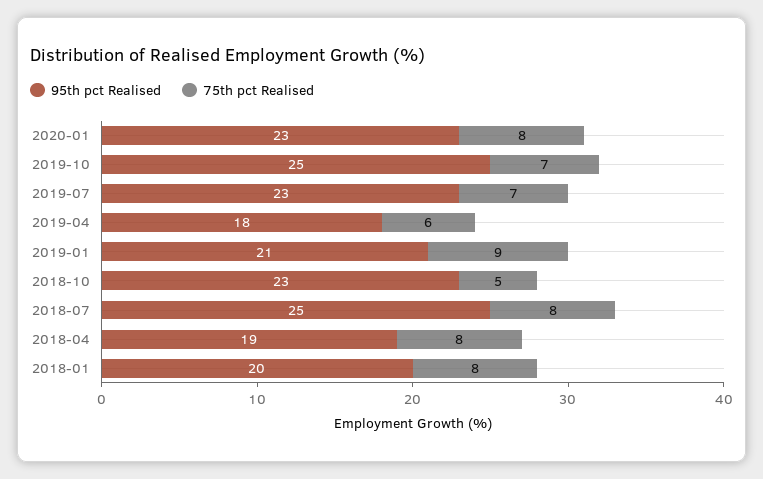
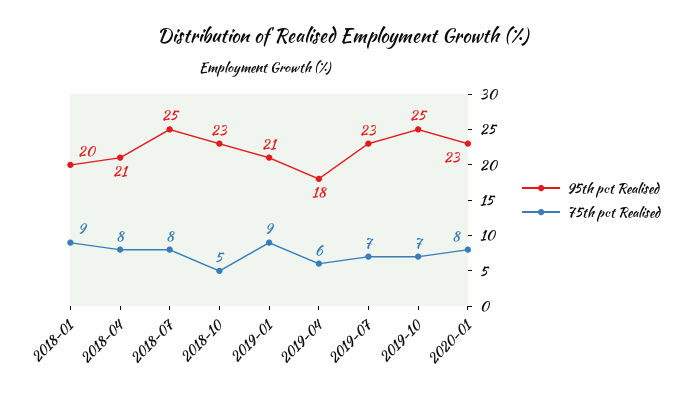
  {
    "95th pct Realised": {
      "2020-01": 23,
      "2019-10": 25,
      "2019-07": 23,
      "2019-04": 18,
      "2019-01": 21,
      "2018-10": 23,
      "2018-07": 25,
-     "2018-04": 19,
+     "2018-04": 21,
      "2018-01": 20
    },
    "75th pct Realised": {
      "2020-01": 8,
      "2019-10": 7,
      "2019-07": 7,
      "2019-04": 6,
      "2019-01": 9,
      "2018-10": 5,
      "2018-07": 8,
      "2018-04": 8,
-     "2018-01": 8
+     "2018-01": 9
    }
  }

